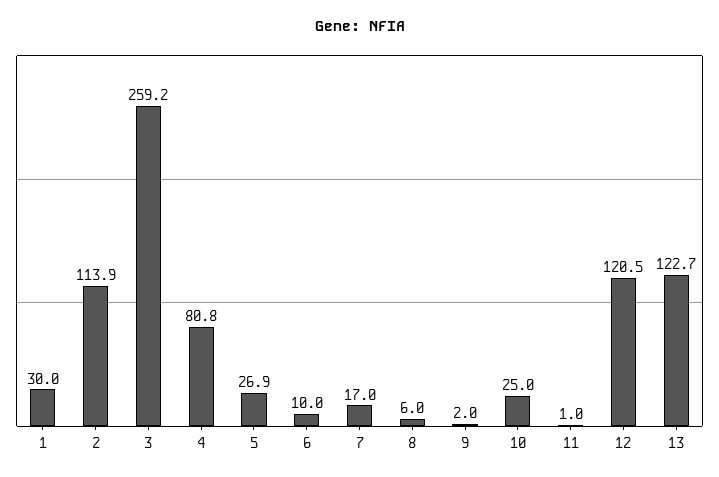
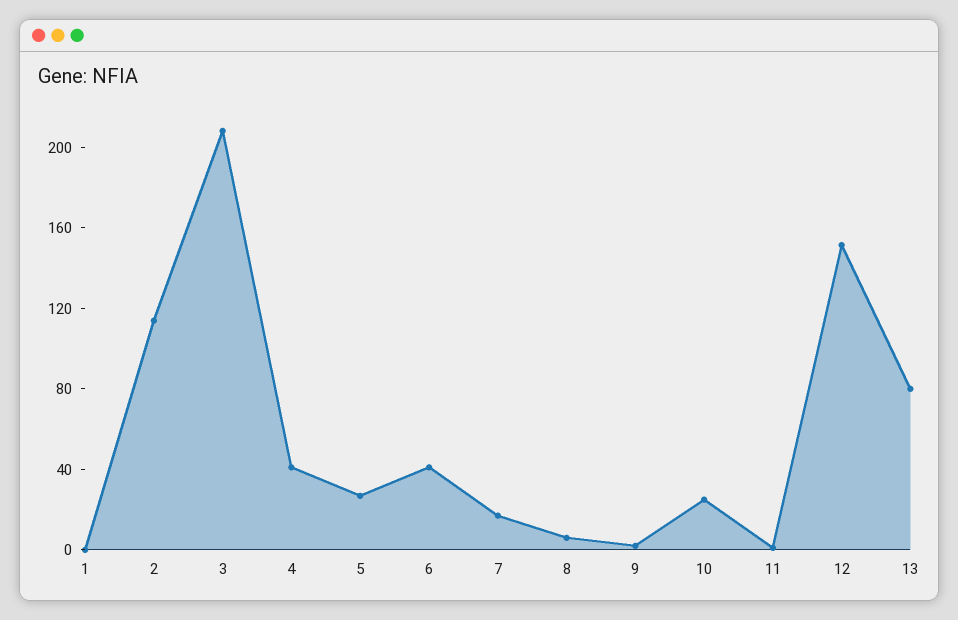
  {
-   "1": 30,
+   "1": 0,
    "2": 113.9,
-   "3": 259.2,
+   "3": 210,
-   "4": 80.8,
+   "4": 40,
    "5": 26.9,
-   "6": 10,
+   "6": 40,
    "7": 17,
    "8": 6,
    "9": 2,
    "10": 25,
    "11": 1,
-   "12": 120.5,
+   "12": 150,
-   "13": 122.7
+   "13": 80
  }

